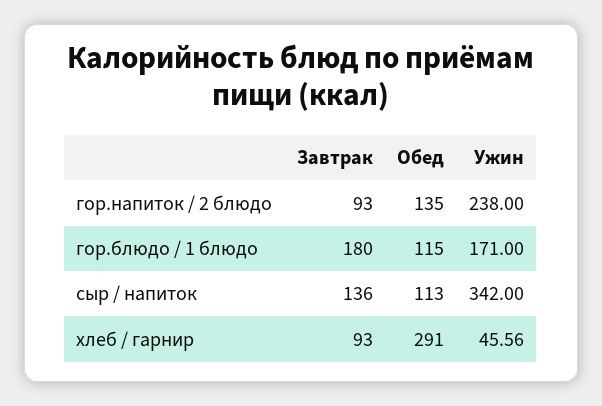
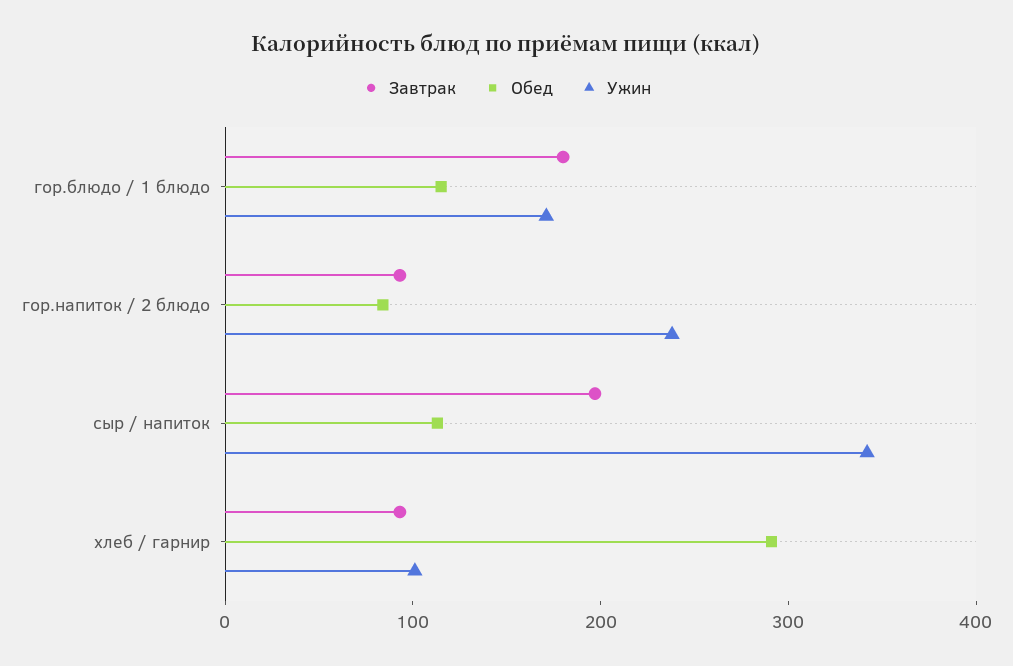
  {
    "Завтрак": {
      "гор.напиток / 2 блюдо": 93,
      "гор.блюдо / 1 блюдо": 180,
-     "сыр / напиток": 136,
+     "сыр / напиток": 200,
      "хлеб / гарнир": 93
    },
    "Обед": {
-     "гор.напиток / 2 блюдо": 135,
+     "гор.напиток / 2 блюдо": 80,
      "гор.блюдо / 1 блюдо": 115,
      "сыр / напиток": 113,
      "хлеб / гарнир": 291
    },
    "Ужин": {
      "гор.напиток / 2 блюдо": 238,
      "гор.блюдо / 1 блюдо": 171,
      "сыр / напиток": 342,
-     "хлеб / гарнир": 45.56
+     "хлеб / гарнир": 100
    }
  }

